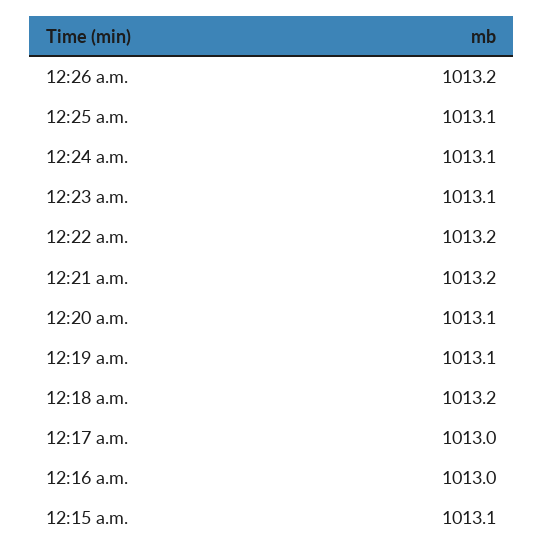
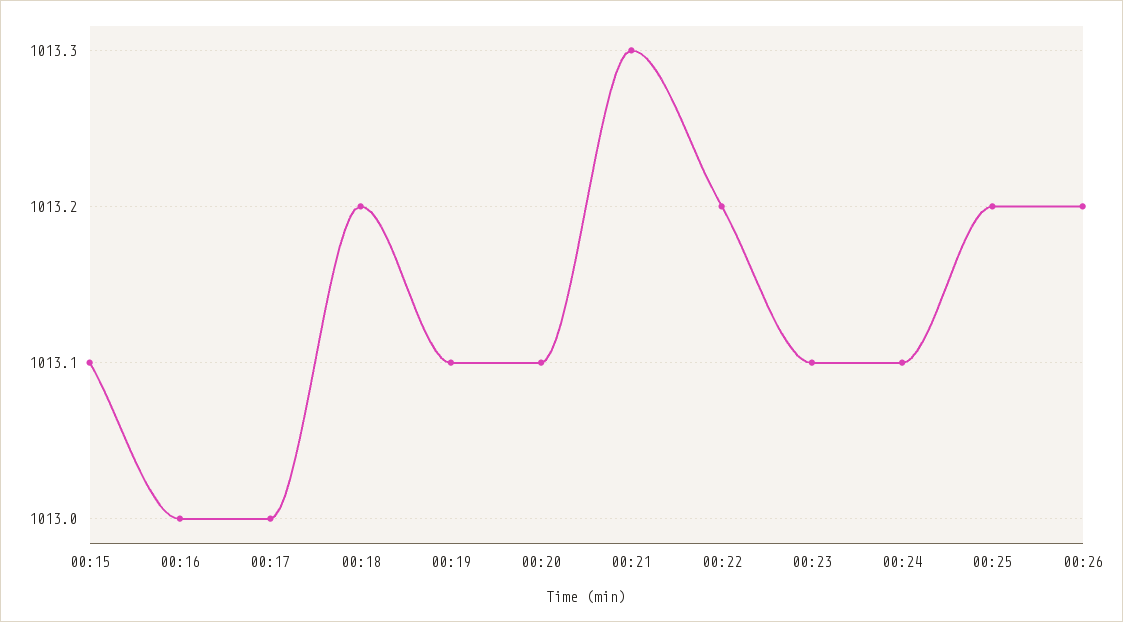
  {
    "12:26 a.m.": 1013.2,
-   "12:25 a.m.": 1013.1,
+   "12:25 a.m.": 1013.2,
    "12:24 a.m.": 1013.1,
    "12:23 a.m.": 1013.1,
    "12:22 a.m.": 1013.2,
-   "12:21 a.m.": 1013.2,
+   "12:21 a.m.": 1013.3,
    "12:20 a.m.": 1013.1,
    "12:19 a.m.": 1013.1,
    "12:18 a.m.": 1013.2,
    "12:17 a.m.": 1013,
    "12:16 a.m.": 1013,
    "12:15 a.m.": 1013.1
  }

